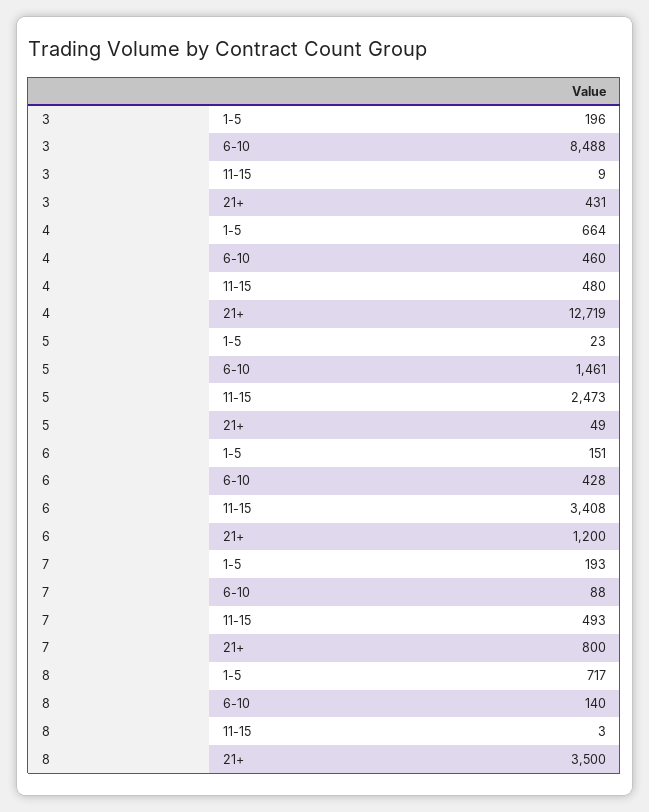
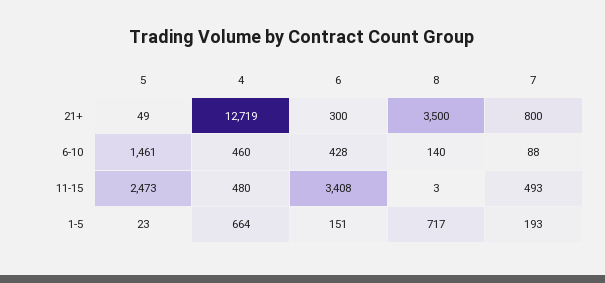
  {
-   "3": {
-     "1-5": 196,
-     "6-10": 8488,
-     "11-15": 9,
-     "21+": 431
-   },
    "4": {
      "1-5": 664,
      "6-10": 460,
      "11-15": 480,
      "21+": 12719
    },
    "5": {
      "1-5": 23,
      "6-10": 1461,
      "11-15": 2473,
      "21+": 49
    },
    "6": {
      "1-5": 151,
      "6-10": 428,
      "11-15": 3408,
-     "21+": 1200
+     "21+": 300
    },
    "7": {
      "1-5": 193,
      "6-10": 88,
      "11-15": 493,
      "21+": 800
    },
    "8": {
      "1-5": 717,
      "6-10": 140,
      "11-15": 3,
      "21+": 3500
    }
  }

